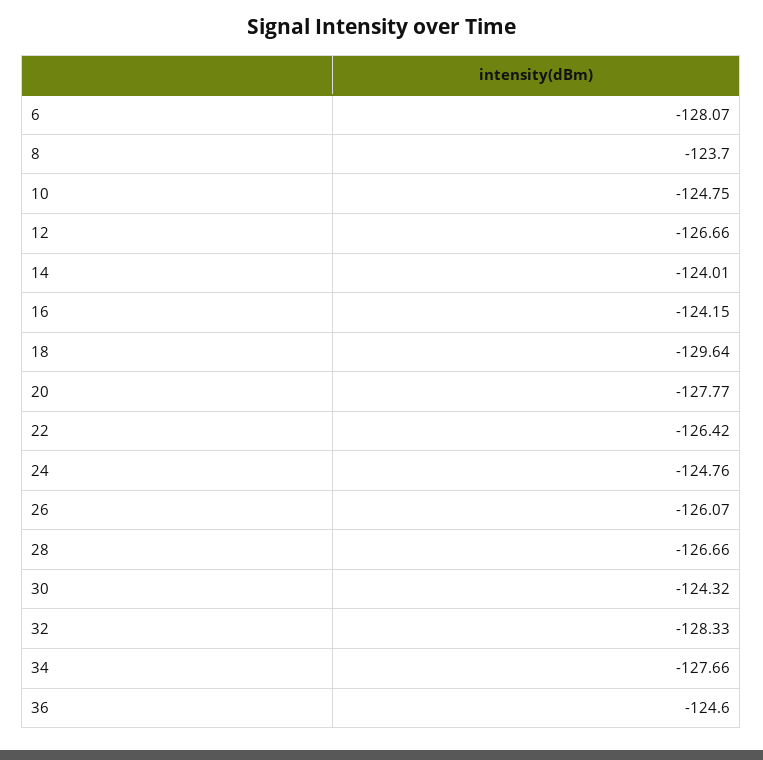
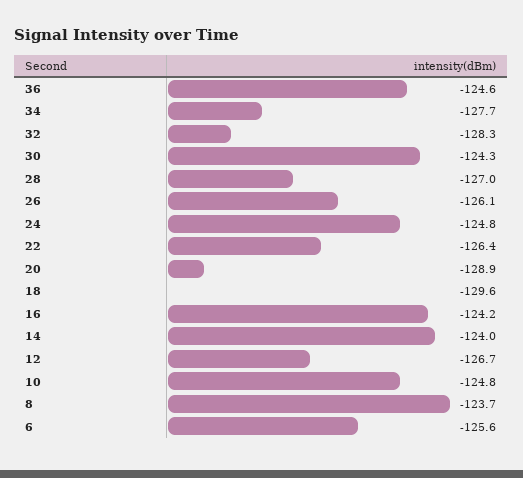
  {
-   "6": -128.07,
+   "6": -125.6,
    "8": -123.7,
    "10": -124.75,
    "12": -126.66,
    "14": -124.01,
    "16": -124.15,
    "18": -129.64,
-   "20": -127.77,
+   "20": -128.9,
    "22": -126.42,
    "24": -124.76,
    "26": -126.07,
-   "28": -126.66,
+   "28": -127,
    "30": -124.32,
    "32": -128.33,
    "34": -127.66,
    "36": -124.6
  }

